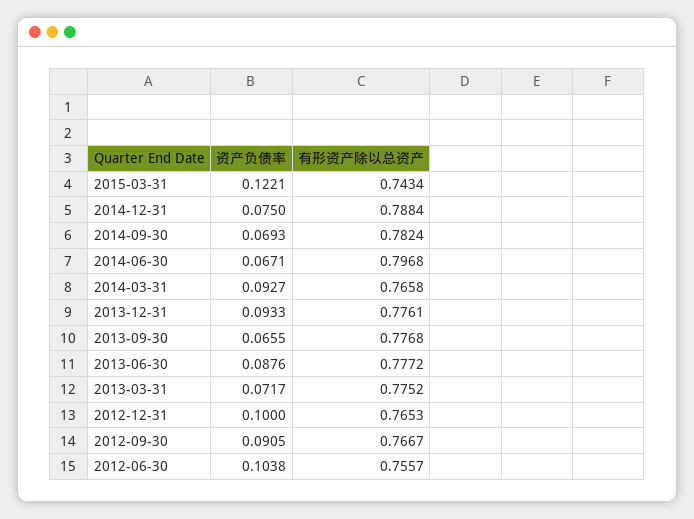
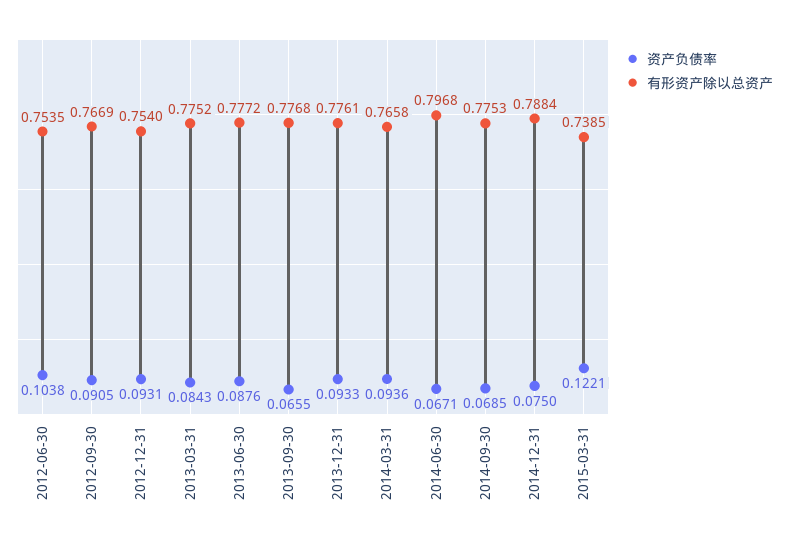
  {
    "资产负债率": {
      "2015-03-31": 0.1221,
      "2014-12-31": 0.075,
-     "2014-09-30": 0.0693,
+     "2014-09-30": 0.0685,
      "2014-06-30": 0.0671,
-     "2014-03-31": 0.0927,
+     "2014-03-31": 0.0936,
      "2013-12-31": 0.0933,
      "2013-09-30": 0.0655,
      "2013-06-30": 0.0876,
-     "2013-03-31": 0.0717,
+     "2013-03-31": 0.0843,
-     "2012-12-31": 0.1,
+     "2012-12-31": 0.0931,
      "2012-09-30": 0.0905,
      "2012-06-30": 0.1038
    },
    "有形资产除以总资产": {
-     "2015-03-31": 0.7434,
+     "2015-03-31": 0.7385,
      "2014-12-31": 0.7884,
-     "2014-09-30": 0.7824,
+     "2014-09-30": 0.7753,
      "2014-06-30": 0.7968,
      "2014-03-31": 0.7658,
      "2013-12-31": 0.7761,
      "2013-09-30": 0.7768,
      "2013-06-30": 0.7772,
      "2013-03-31": 0.7752,
-     "2012-12-31": 0.7653,
+     "2012-12-31": 0.754,
-     "2012-09-30": 0.7667,
+     "2012-09-30": 0.7669,
-     "2012-06-30": 0.7557
+     "2012-06-30": 0.7535
    }
  }

